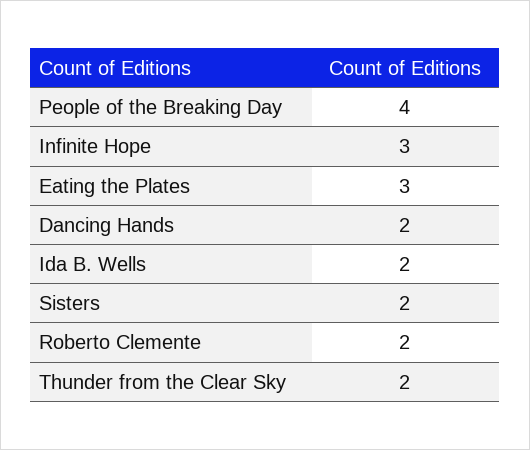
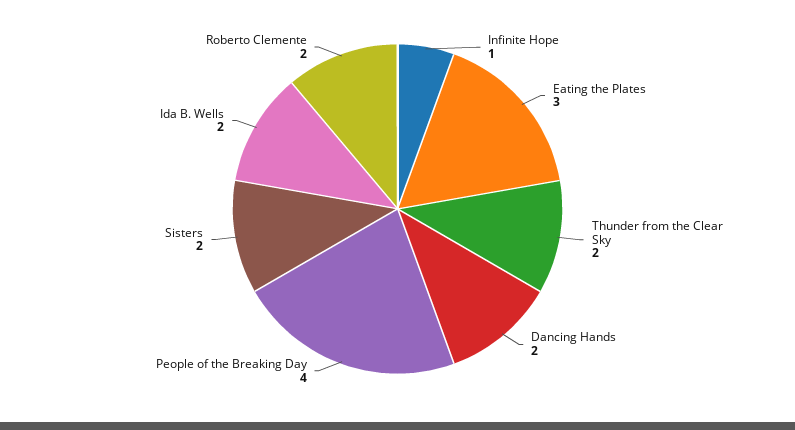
  {
    "People of the Breaking Day": 4,
-   "Infinite Hope": 3,
+   "Infinite Hope": 1,
    "Eating the Plates": 3,
    "Dancing Hands": 2,
    "Ida B. Wells": 2,
    "Sisters": 2,
    "Roberto Clemente": 2,
    "Thunder from the Clear Sky": 2
  }

